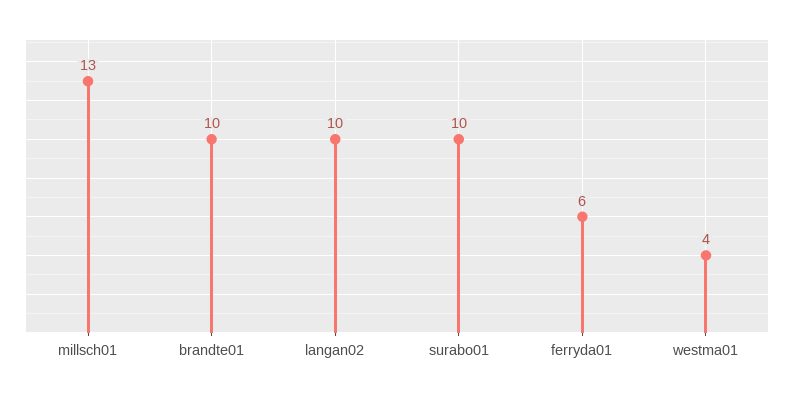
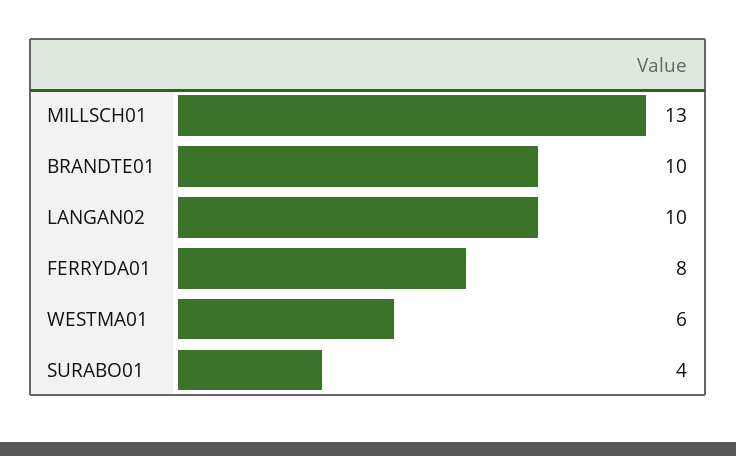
  {
    "millsch01": 13,
    "brandte01": 10,
    "langan02": 10,
-   "surabo01": 10,
+   "surabo01": 4,
-   "ferryda01": 6,
+   "ferryda01": 8,
-   "westma01": 4
+   "westma01": 6
  }

